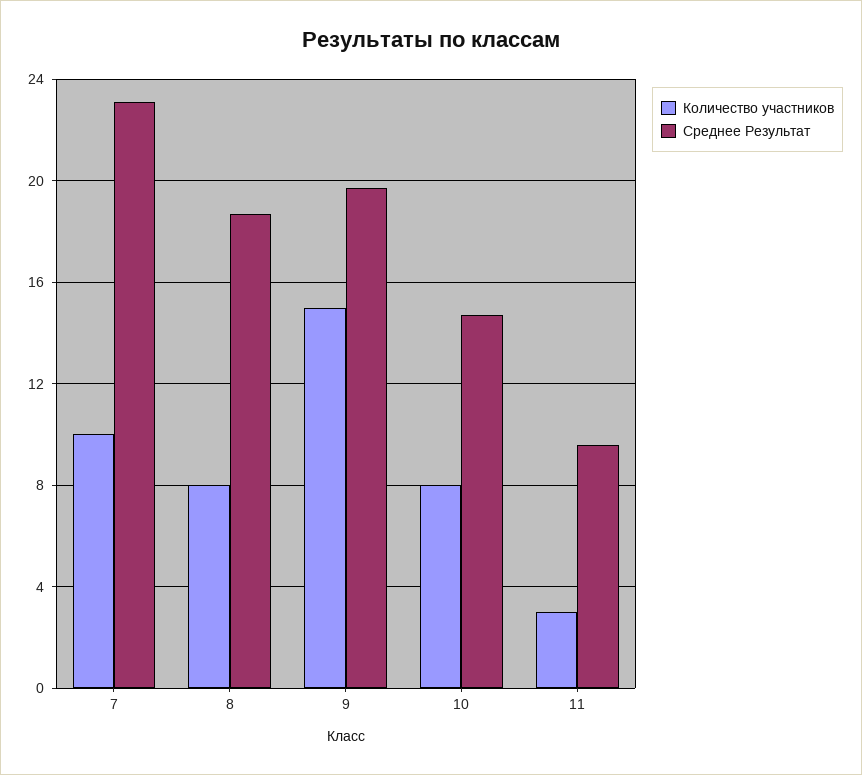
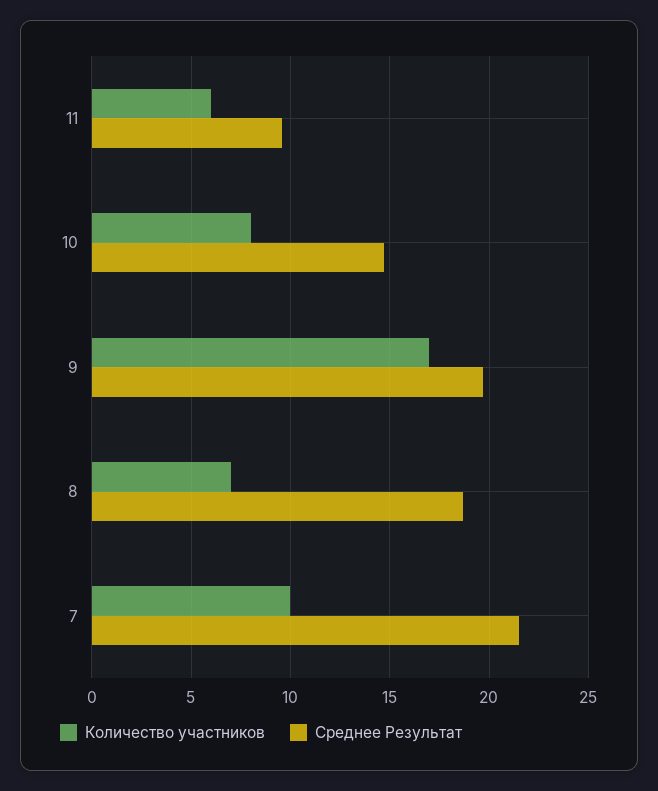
  {
    "Количество участников": {
      "7": 10,
-     "8": 8,
+     "8": 7,
-     "9": 15,
+     "9": 17,
      "10": 8,
-     "11": 3
+     "11": 6
    },
    "Среднее Результат": {
-     "7": 23,
+     "7": 21.5,
      "8": 18.5,
      "9": 19.5,
      "10": 14.5,
      "11": 9.5
    }
  }

